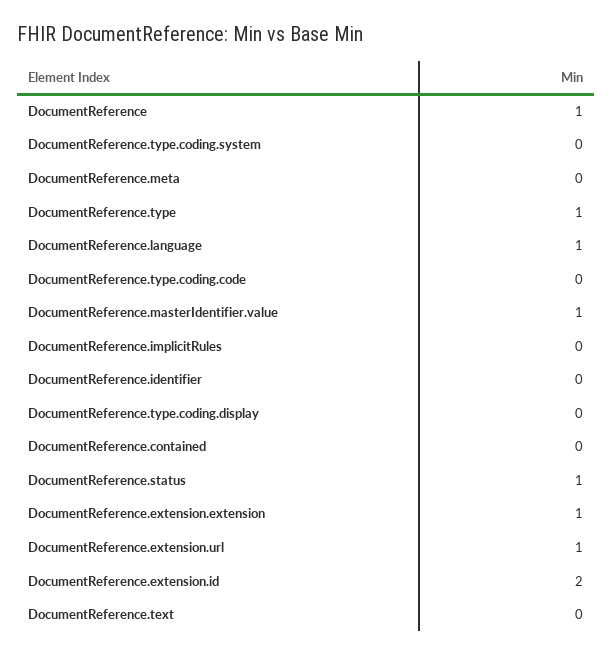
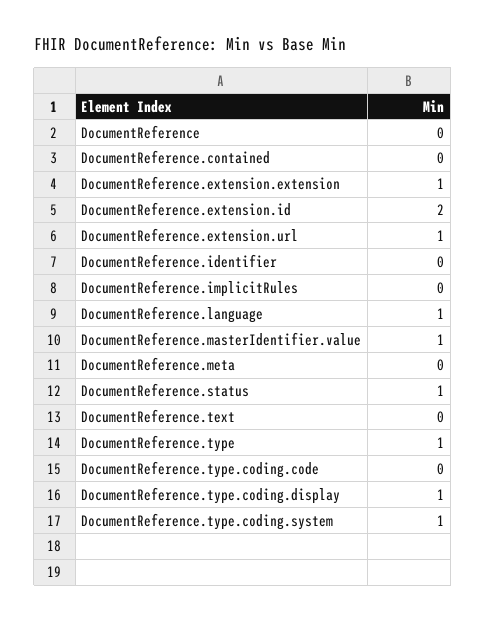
  {
-   "DocumentReference": 1,
+   "DocumentReference": 0,
-   "DocumentReference.type.coding.system": 0,
+   "DocumentReference.type.coding.system": 1,
    "DocumentReference.meta": 0,
    "DocumentReference.type": 1,
    "DocumentReference.language": 1,
    "DocumentReference.type.coding.code": 0,
    "DocumentReference.masterIdentifier.value": 1,
    "DocumentReference.implicitRules": 0,
    "DocumentReference.identifier": 0,
-   "DocumentReference.type.coding.display": 0,
+   "DocumentReference.type.coding.display": 1,
    "DocumentReference.contained": 0,
    "DocumentReference.status": 1,
    "DocumentReference.extension.extension": 1,
    "DocumentReference.extension.url": 1,
    "DocumentReference.extension.id": 2,
    "DocumentReference.text": 0
  }

